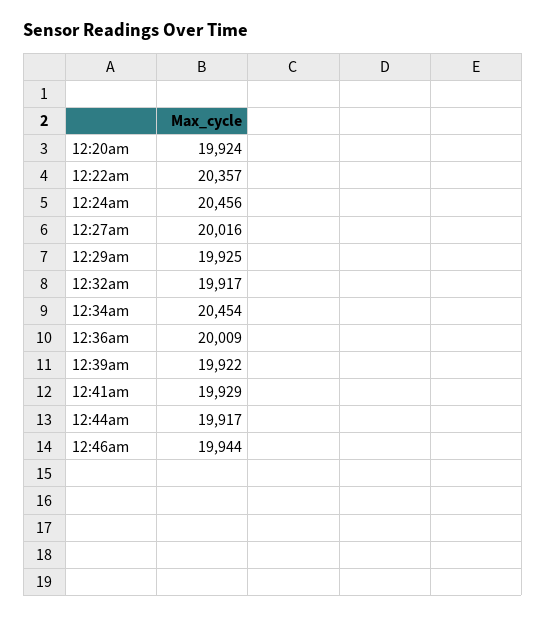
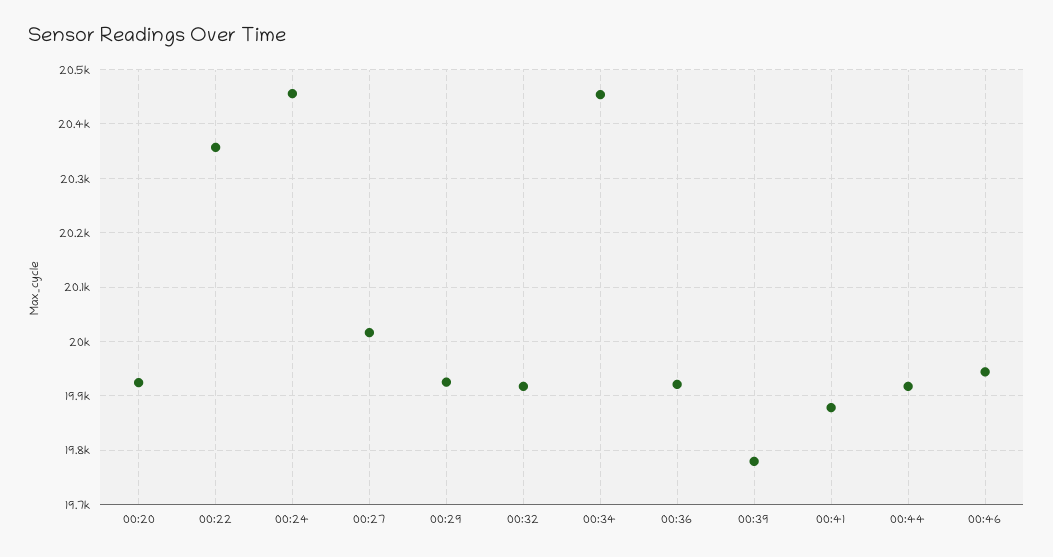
  {
    "12:20am": 19924,
    "12:22am": 20357,
    "12:24am": 20456,
    "12:27am": 20016,
    "12:29am": 19925,
    "12:32am": 19917,
    "12:34am": 20454,
-   "12:36am": 20009,
+   "12:36am": 19920,
-   "12:39am": 19922,
+   "12:39am": 19780,
-   "12:41am": 19929,
+   "12:41am": 19880,
    "12:44am": 19917,
    "12:46am": 19944
  }

